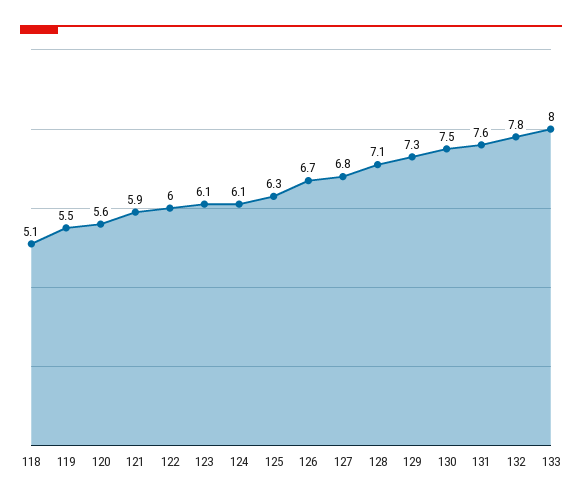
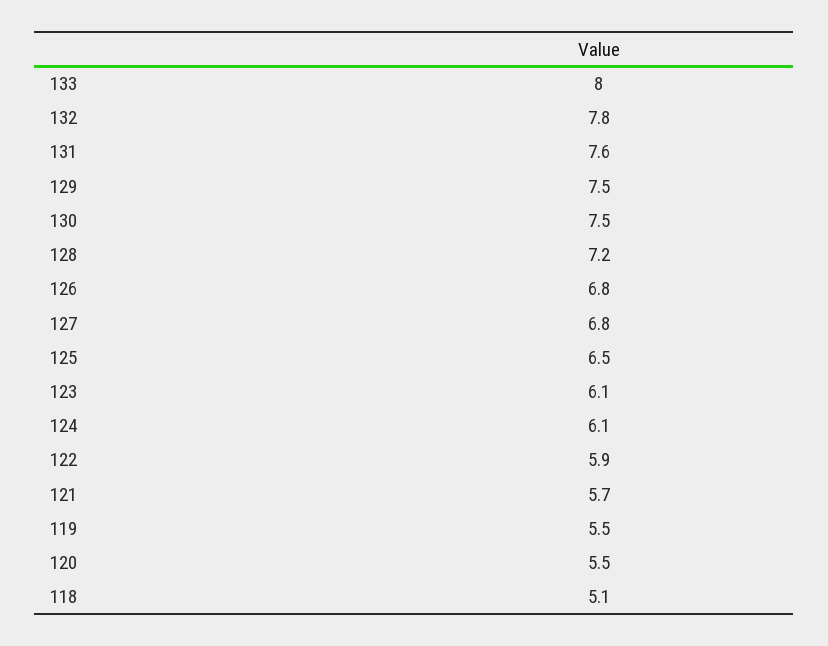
  {
    "118": 5.1,
    "119": 5.5,
-   "120": 5.6,
+   "120": 5.5,
-   "121": 5.9,
+   "121": 5.7,
-   "122": 6,
+   "122": 5.9,
    "123": 6.1,
    "124": 6.1,
-   "125": 6.3,
+   "125": 6.5,
-   "126": 6.7,
+   "126": 6.8,
    "127": 6.8,
-   "128": 7.1,
+   "128": 7.2,
-   "129": 7.3,
+   "129": 7.5,
    "130": 7.5,
    "131": 7.6,
    "132": 7.8,
    "133": 8
  }

